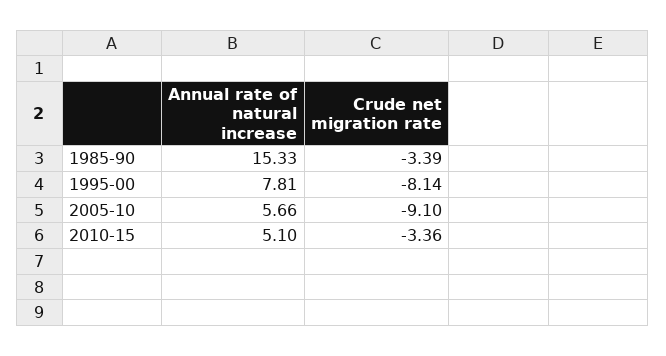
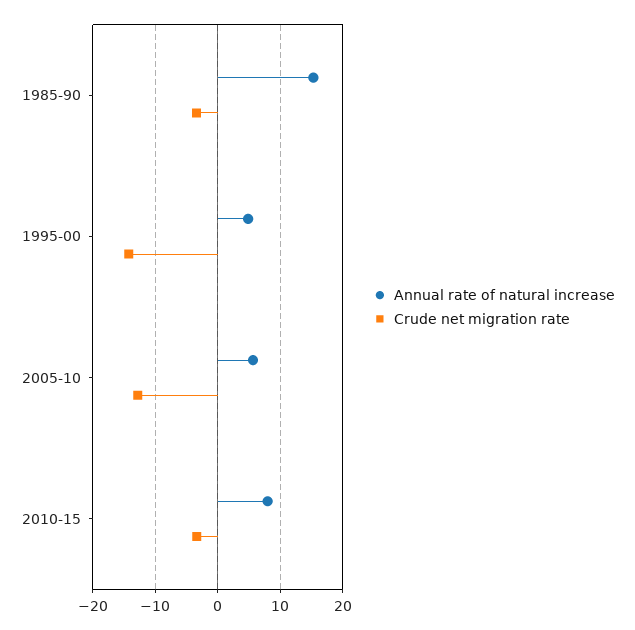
  {
    "Annual rate of natural increase": {
      "1985-90": 15.33,
-     "1995-00": 7.81,
+     "1995-00": 5,
      "2005-10": 5.66,
-     "2010-15": 5.1
+     "2010-15": 8
    },
    "Crude net migration rate": {
      "1985-90": -3.39,
-     "1995-00": -8.14,
+     "1995-00": -14,
-     "2005-10": -9.1,
+     "2005-10": -13,
      "2010-15": -3.36
    }
  }

